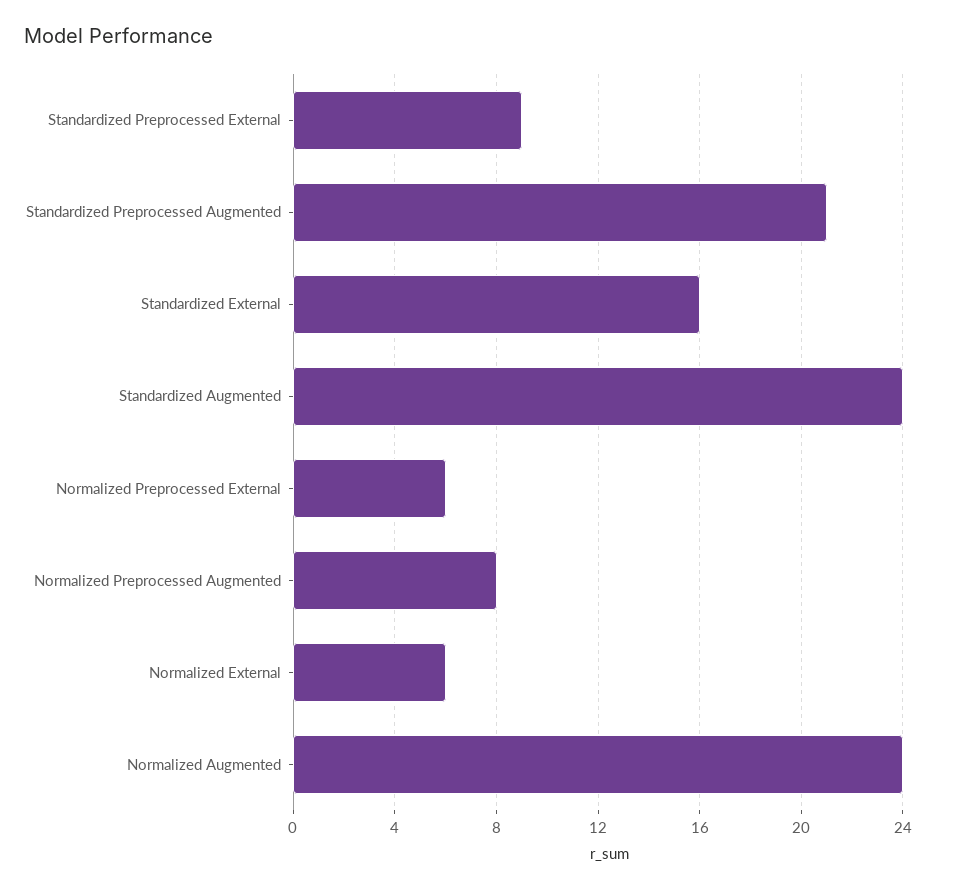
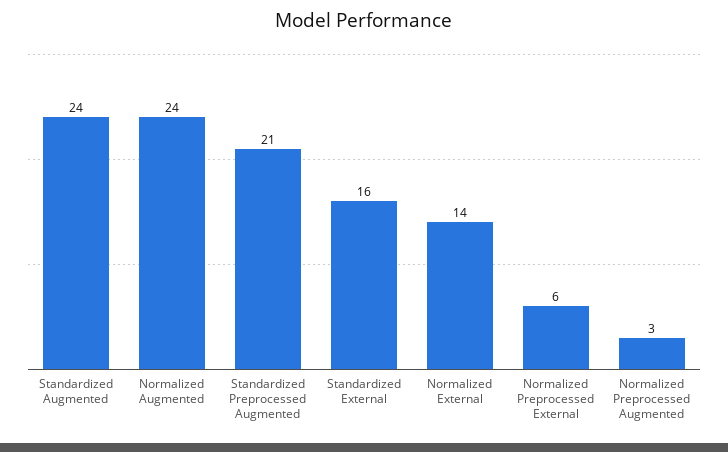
  {
-   "Standardized Preprocessed External": 9,
    "Standardized Preprocessed Augmented": 21,
    "Standardized External": 16,
    "Standardized Augmented": 24,
    "Normalized Preprocessed External": 6,
-   "Normalized Preprocessed Augmented": 8,
+   "Normalized Preprocessed Augmented": 3,
-   "Normalized External": 6,
+   "Normalized External": 14,
    "Normalized Augmented": 24
  }

